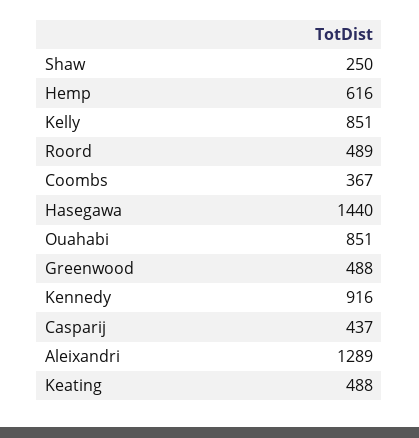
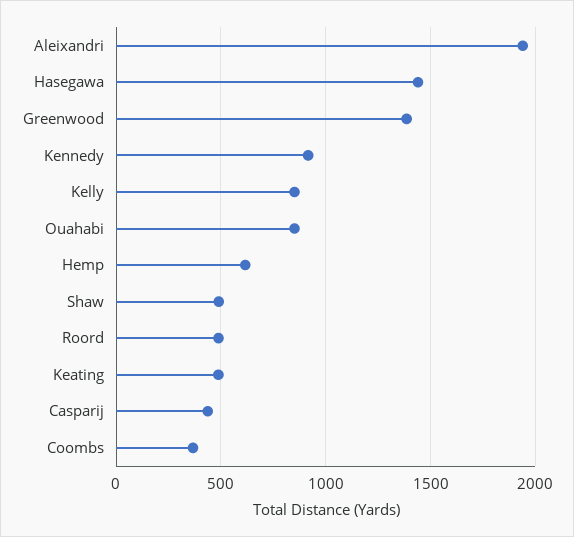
  {
-   "Shaw": 250,
+   "Shaw": 500,
    "Hemp": 616,
    "Kelly": 851,
    "Roord": 489,
    "Coombs": 367,
    "Hasegawa": 1440,
    "Ouahabi": 851,
-   "Greenwood": 488,
+   "Greenwood": 1400,
    "Kennedy": 916,
    "Casparij": 437,
-   "Aleixandri": 1289,
+   "Aleixandri": 1950,
    "Keating": 488
  }

